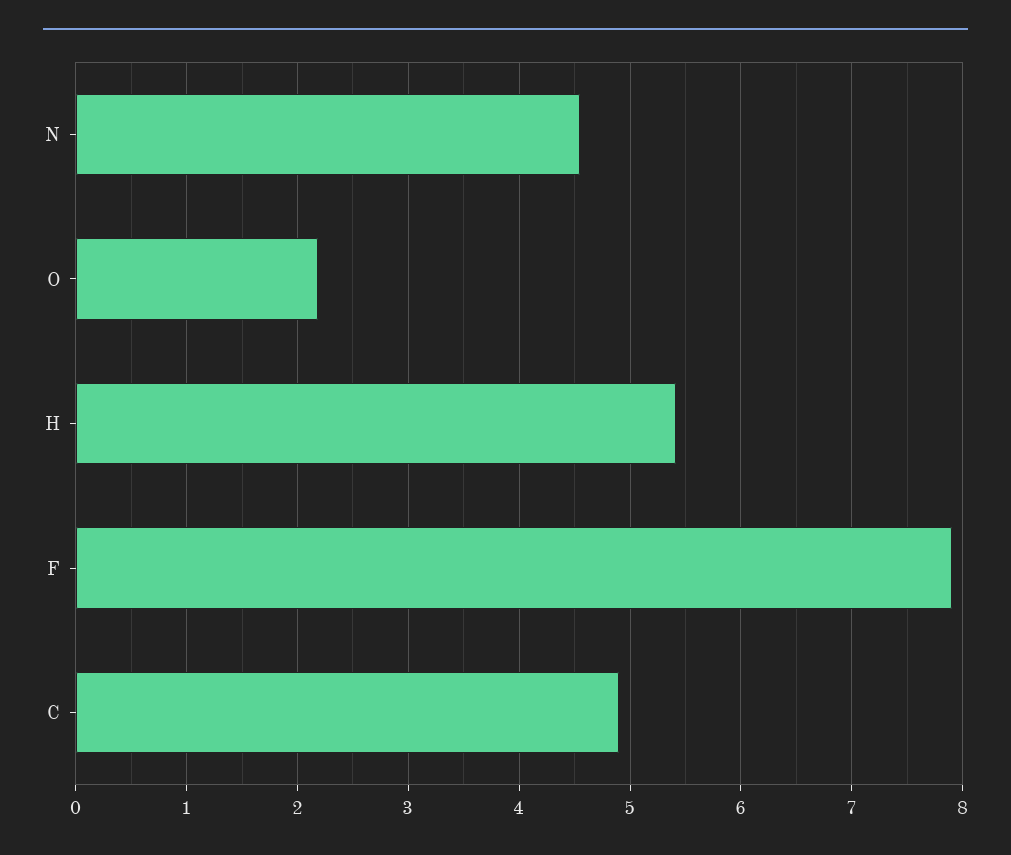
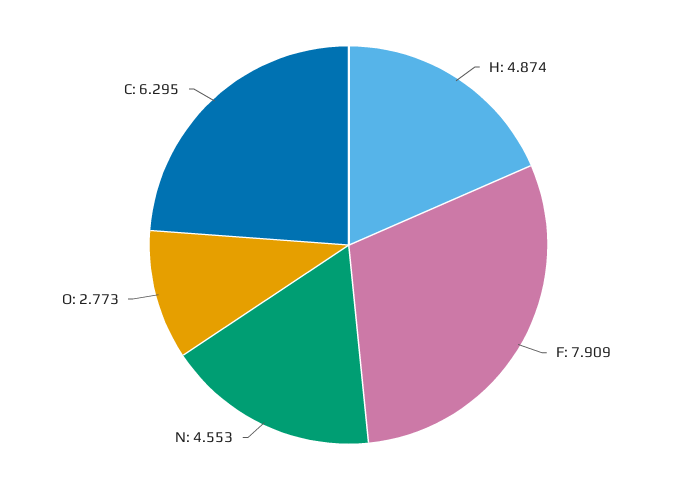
  {
    "N": 4.553,
-   "O": 2.2,
+   "O": 2.773,
-   "H": 5.4,
+   "H": 4.874,
    "F": 7.909,
-   "C": 4.9
+   "C": 6.295
  }

